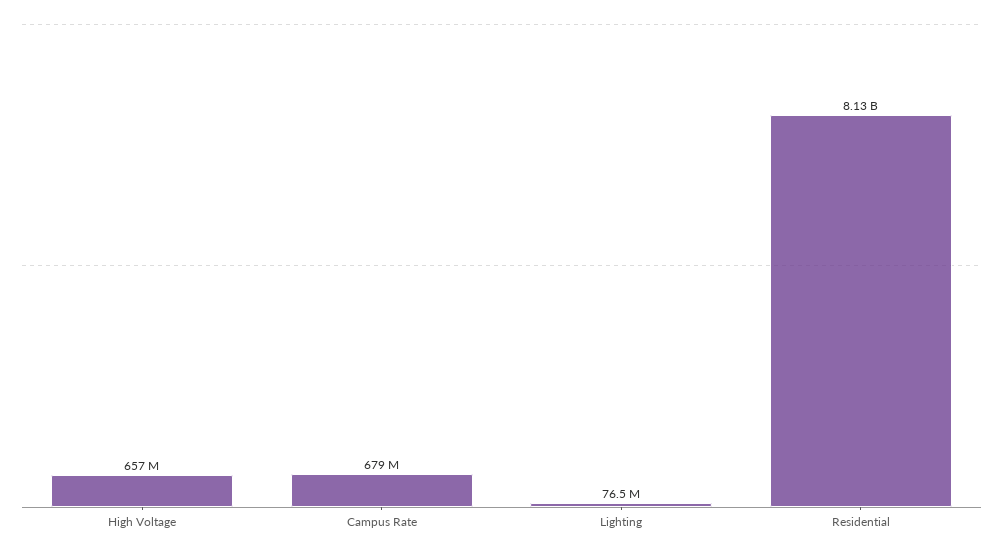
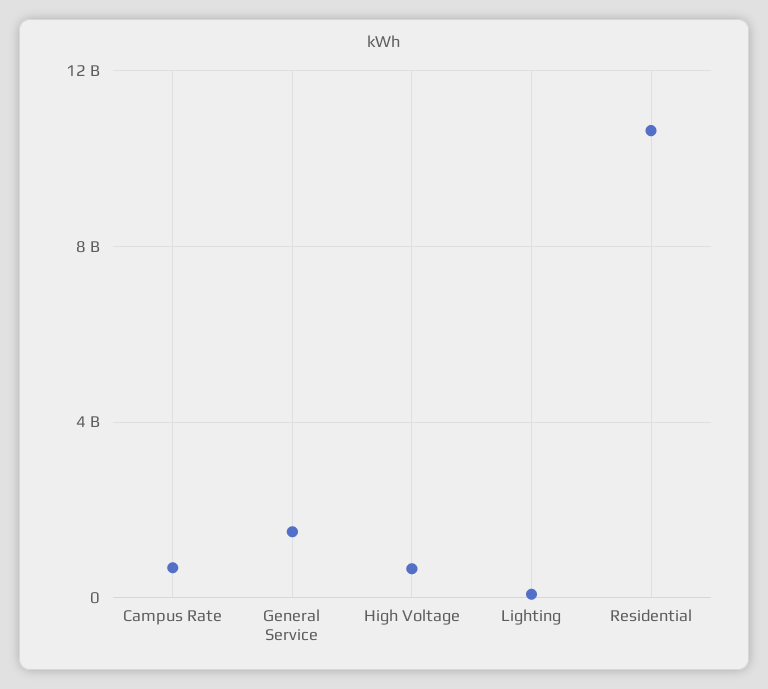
  {
    "High Voltage": 657000000,
    "Campus Rate": 679000000,
    "Lighting": 76500000,
-   "Residential": 8130000000
+   "Residential": 10500000000,
+   "General Service": 1500000000
  }

